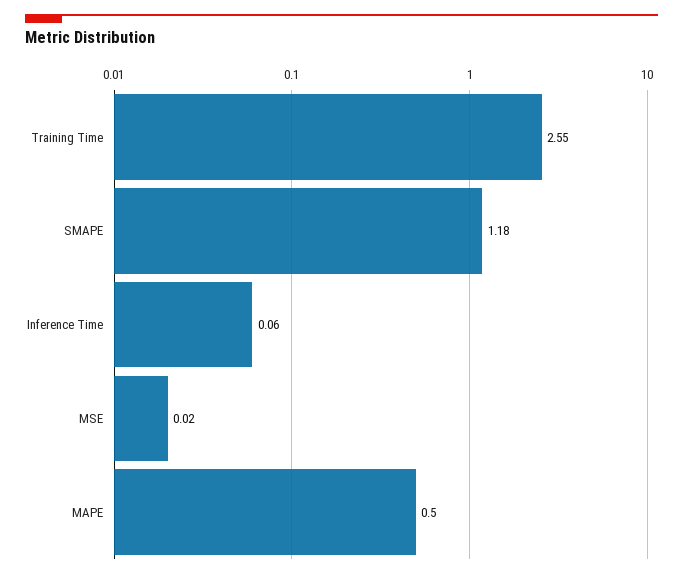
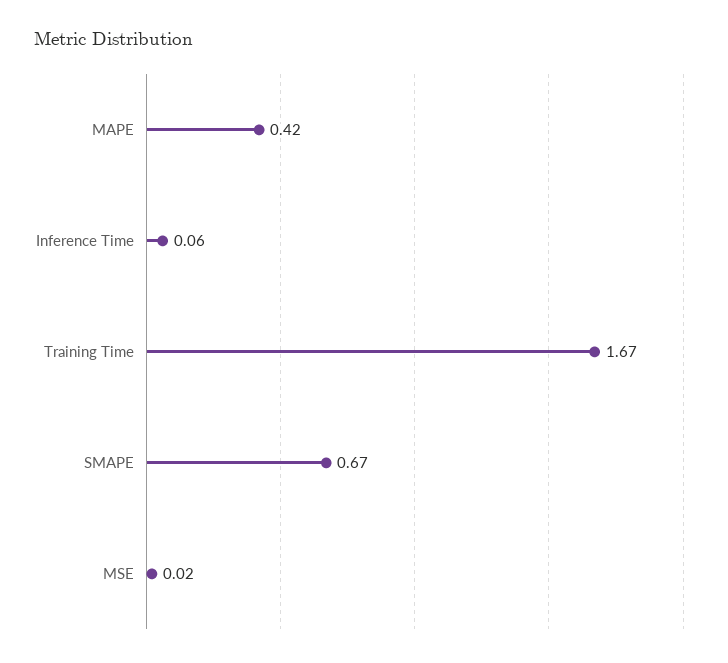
  {
-   "Training Time": 2.55,
+   "Training Time": 1.67,
-   "SMAPE": 1.18,
+   "SMAPE": 0.67,
    "Inference Time": 0.06,
    "MSE": 0.02,
-   "MAPE": 0.5
+   "MAPE": 0.42
  }

